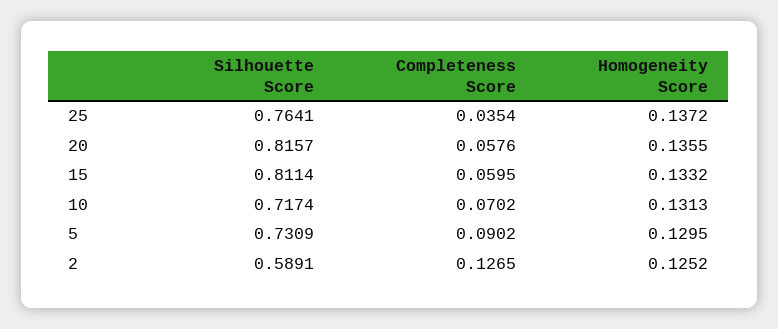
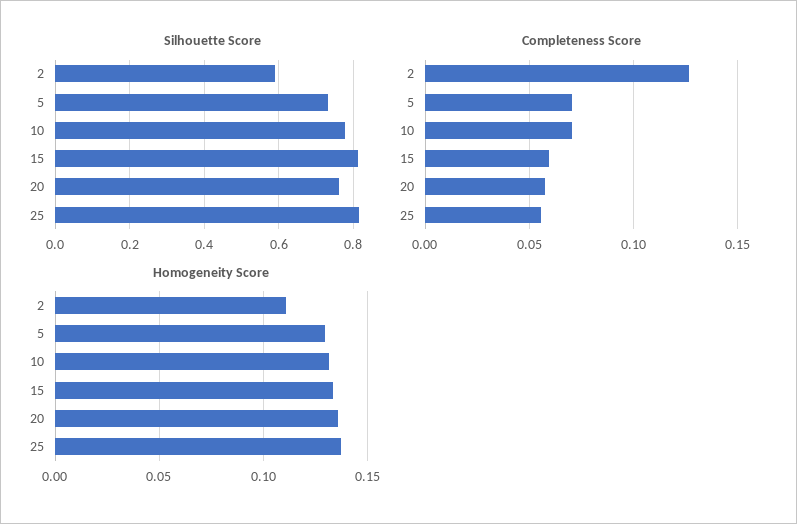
  {
    "Silhouette Score": {
-     "25": 0.7641,
+     "25": 0.82,
-     "20": 0.8157,
+     "20": 0.76,
      "15": 0.8114,
-     "10": 0.7174,
+     "10": 0.78,
      "5": 0.7309,
      "2": 0.5891
    },
    "Completeness Score": {
-     "25": 0.0354,
+     "25": 0.055,
      "20": 0.0576,
      "15": 0.0595,
      "10": 0.0702,
-     "5": 0.0902,
+     "5": 0.07,
      "2": 0.1265
    },
    "Homogeneity Score": {
      "25": 0.1372,
      "20": 0.1355,
      "15": 0.1332,
      "10": 0.1313,
      "5": 0.1295,
-     "2": 0.1252
+     "2": 0.11
    }
  }

